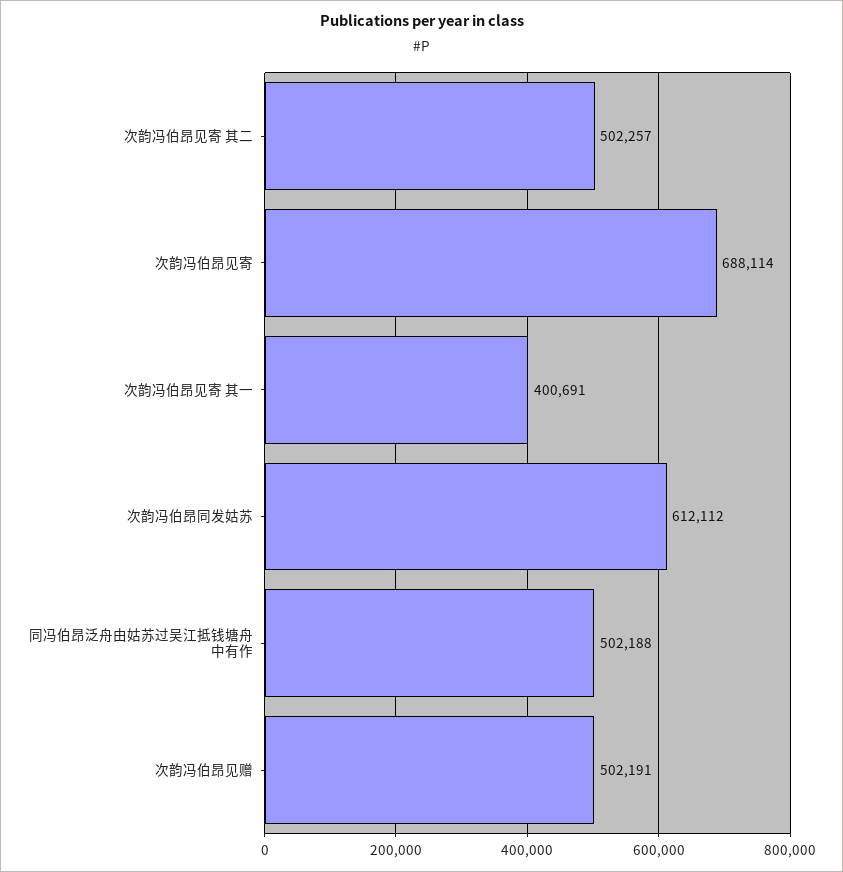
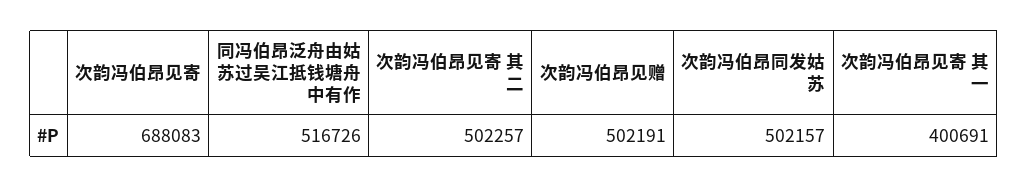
  {
    "次韵冯伯昂见寄 其二": 502257,
-   "次韵冯伯昂见寄": 688114,
+   "次韵冯伯昂见寄": 688083,
    "次韵冯伯昂见寄 其一": 400691,
-   "次韵冯伯昂同发姑苏": 612112,
+   "次韵冯伯昂同发姑苏": 502157,
-   "同冯伯昂泛舟由姑苏过吴江抵钱塘舟中有作": 502188,
+   "同冯伯昂泛舟由姑苏过吴江抵钱塘舟中有作": 516726,
    "次韵冯伯昂见赠": 502191
  }

